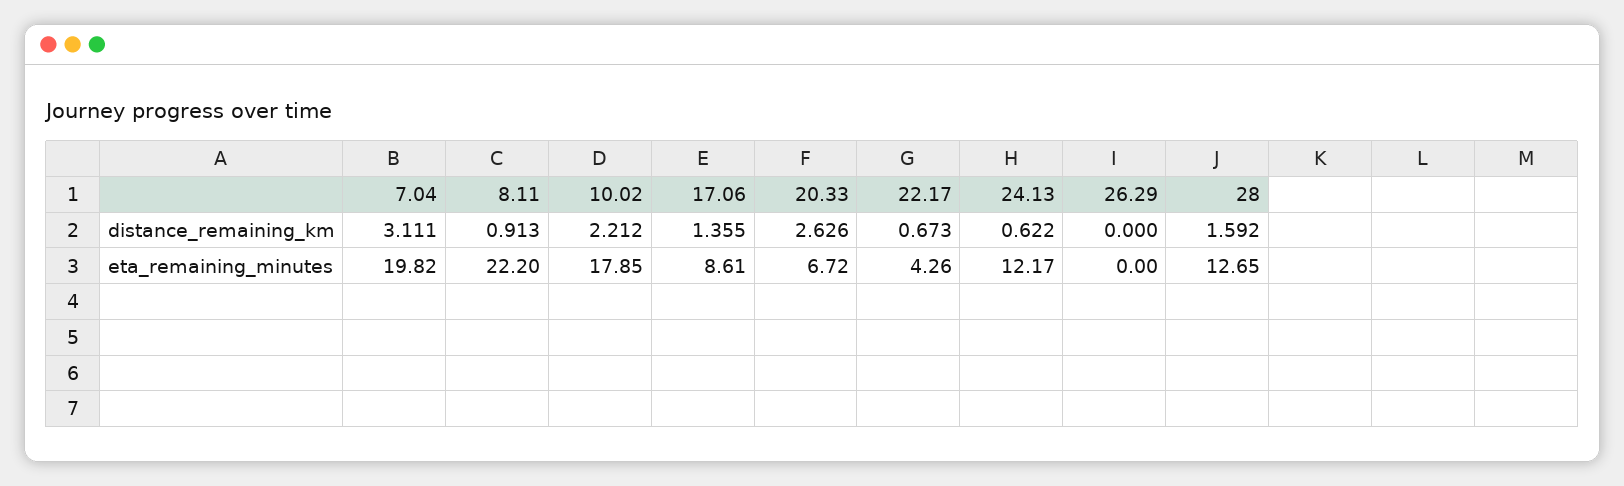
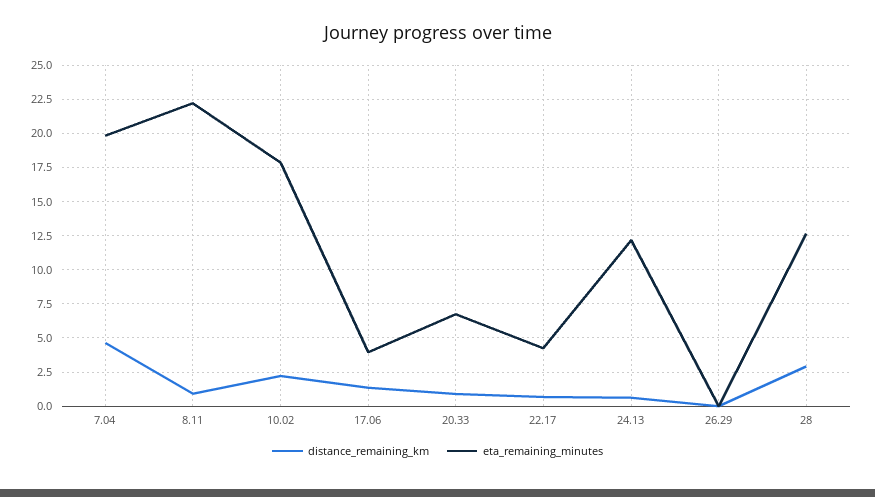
  {
    "distance_remaining_km": {
-     "7.04": 3.111,
+     "7.04": 4.5,
      "8.11": 0.913,
      "10.02": 2.212,
      "17.06": 1.355,
-     "20.33": 2.626,
+     "20.33": 1,
      "22.17": 0.673,
      "24.13": 0.622,
      "26.29": 0,
-     "28": 1.592
+     "28": 3
    },
    "eta_remaining_minutes": {
      "7.04": 19.82,
      "8.11": 22.2,
      "10.02": 17.85,
-     "17.06": 8.61,
+     "17.06": 4,
      "20.33": 6.72,
      "22.17": 4.26,
      "24.13": 12.17,
      "26.29": 0,
      "28": 12.65
    }
  }

